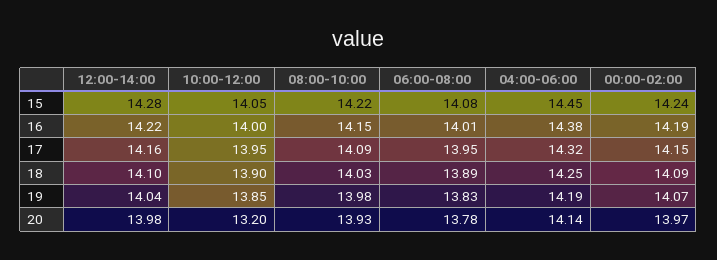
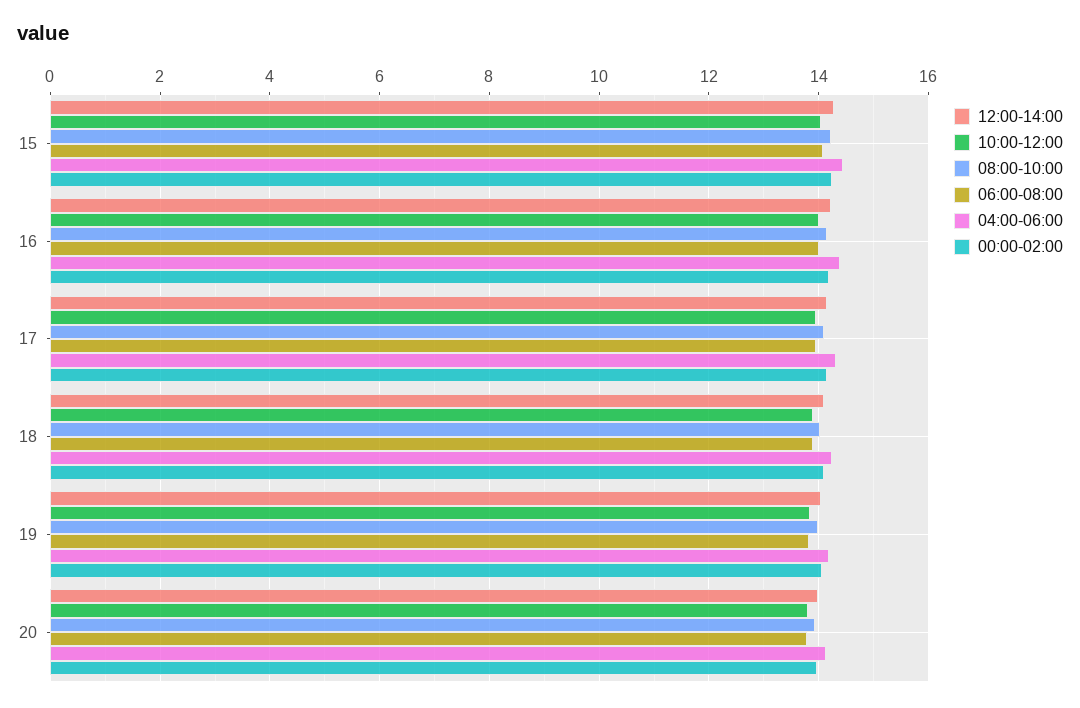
  {
    "12:00-14:00": {
      "15": 14.28,
      "16": 14.22,
      "17": 14.16,
      "18": 14.1,
      "19": 14.04,
      "20": 13.98
    },
    "10:00-12:00": {
      "15": 14.05,
      "16": 14,
      "17": 13.95,
      "18": 13.9,
      "19": 13.85,
-     "20": 13.2
+     "20": 13.8
    },
    "08:00-10:00": {
      "15": 14.22,
      "16": 14.15,
      "17": 14.09,
      "18": 14.03,
      "19": 13.98,
      "20": 13.93
    },
    "06:00-08:00": {
      "15": 14.08,
      "16": 14.01,
      "17": 13.95,
      "18": 13.89,
      "19": 13.83,
      "20": 13.78
    },
    "04:00-06:00": {
      "15": 14.45,
      "16": 14.38,
      "17": 14.32,
      "18": 14.25,
      "19": 14.19,
      "20": 14.14
    },
    "00:00-02:00": {
      "15": 14.24,
      "16": 14.19,
      "17": 14.15,
      "18": 14.09,
      "19": 14.07,
      "20": 13.97
    }
  }

